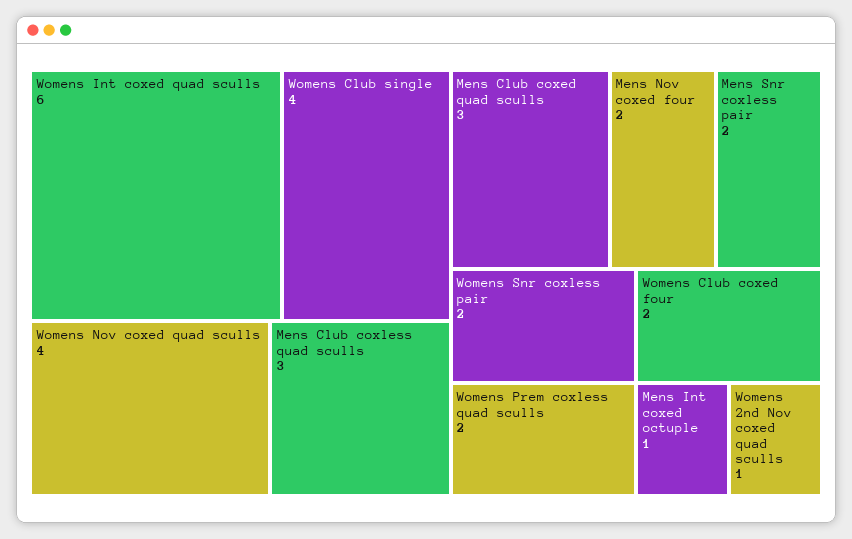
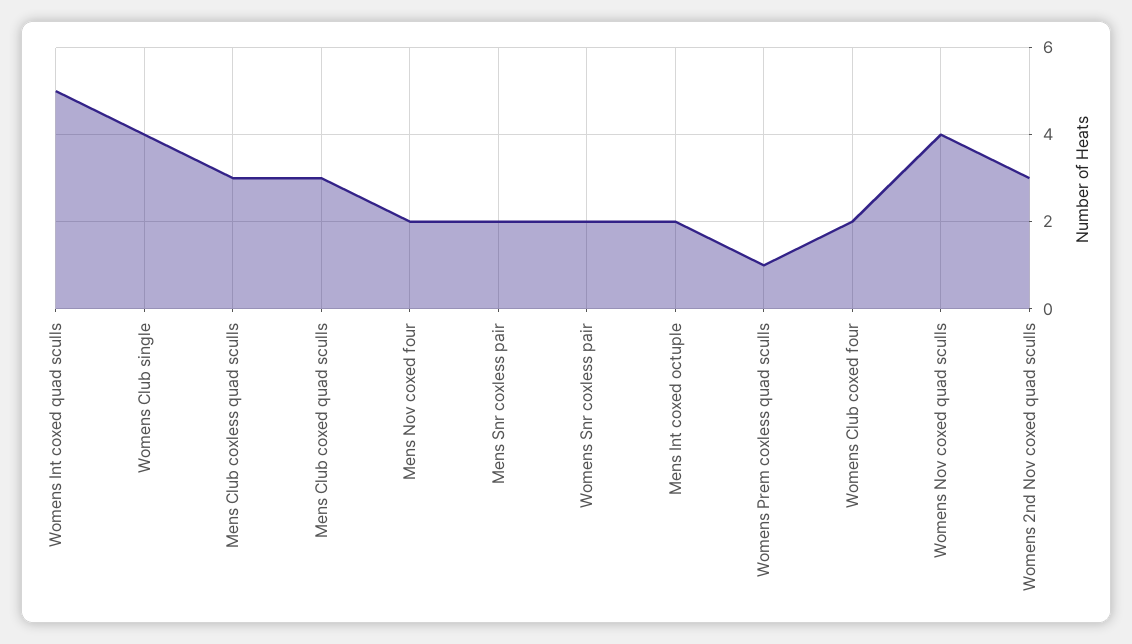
  {
-   "Womens Int coxed quad sculls": 6,
+   "Womens Int coxed quad sculls": 5,
    "Womens Club single": 4,
    "Womens Nov coxed quad sculls": 4,
    "Mens Club coxless quad sculls": 3,
    "Mens Club coxed quad sculls": 3,
    "Mens Nov coxed four": 2,
    "Mens Snr coxless pair": 2,
    "Womens Snr coxless pair": 2,
-   "Womens Prem coxless quad sculls": 2,
+   "Womens Prem coxless quad sculls": 1,
    "Womens Club coxed four": 2,
-   "Mens Int coxed octuple": 1,
+   "Mens Int coxed octuple": 2,
-   "Womens 2nd Nov coxed quad sculls": 1
+   "Womens 2nd Nov coxed quad sculls": 3
  }

